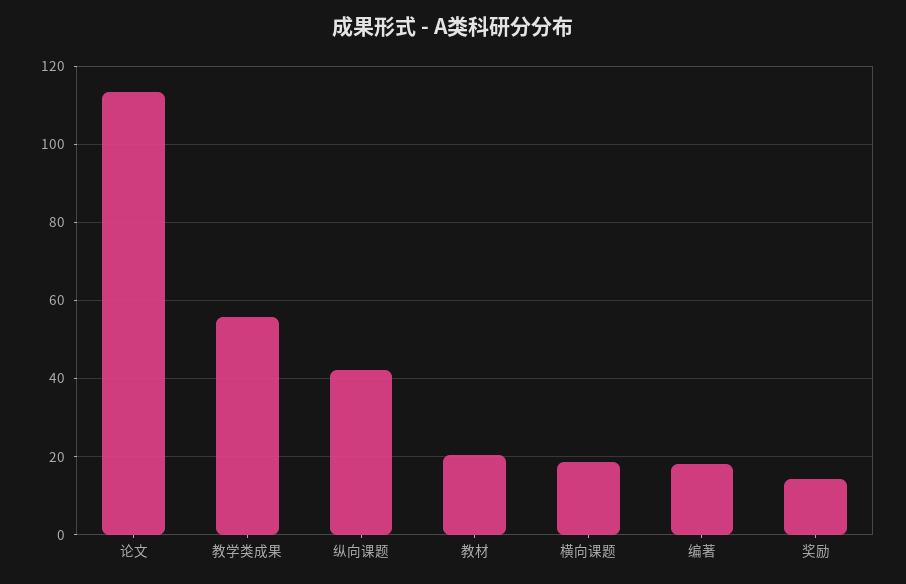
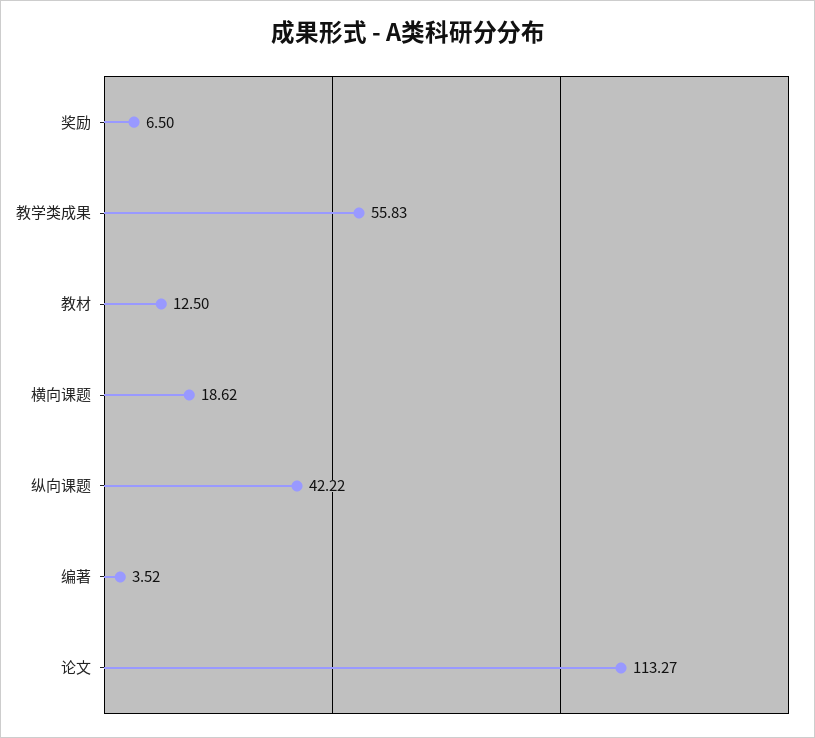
  {
    "论文": 113.27,
    "教学类成果": 55.83,
    "纵向课题": 42.22,
-   "教材": 20,
+   "教材": 12.5,
    "横向课题": 18.62,
-   "编著": 18,
+   "编著": 3.52,
-   "奖励": 14
+   "奖励": 6.5
  }

